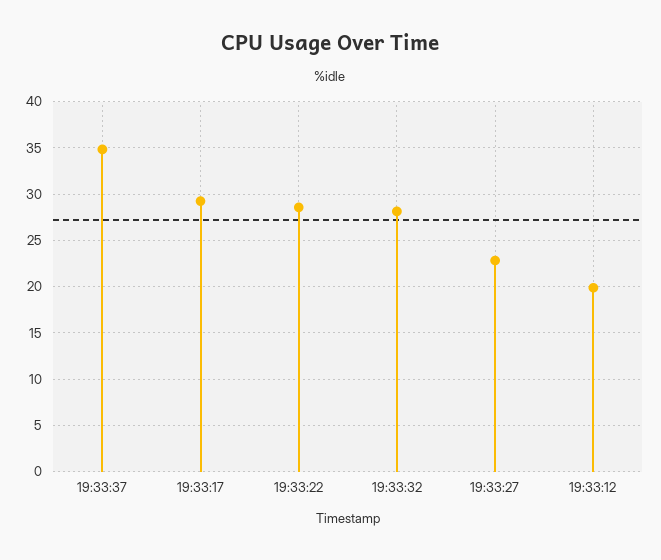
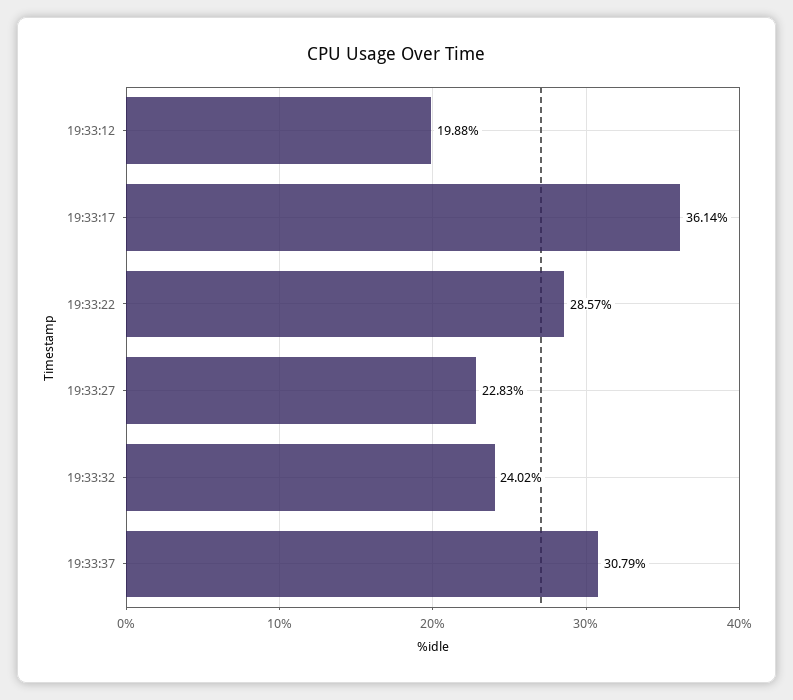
  {
-   "19:33:37": 35,
+   "19:33:37": 30.79,
-   "19:33:17": 29,
+   "19:33:17": 36.14,
    "19:33:22": 28.57,
-   "19:33:32": 28,
+   "19:33:32": 24.02,
    "19:33:27": 22.83,
    "19:33:12": 19.88
  }

